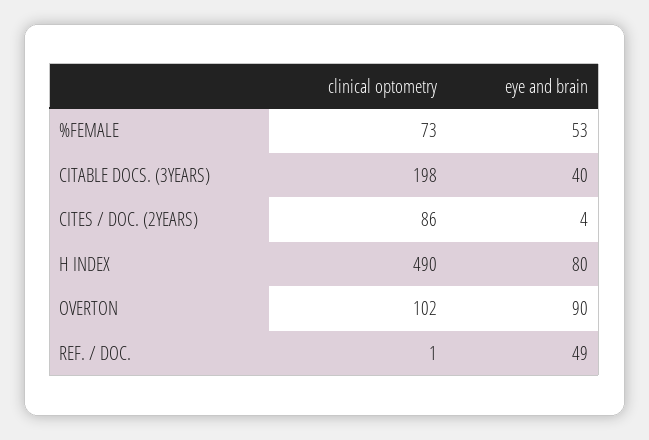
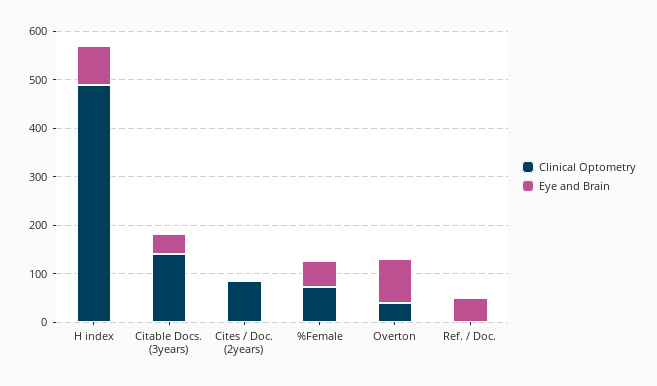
  {
    "clinical optometry": {
      "%FEMALE": 73,
-     "CITABLE DOCS. (3YEARS)": 198,
+     "CITABLE DOCS. (3YEARS)": 140,
      "CITES / DOC. (2YEARS)": 86,
      "H INDEX": 490,
-     "OVERTON": 102,
+     "OVERTON": 40,
      "REF. / DOC.": 1
    },
    "eye and brain": {
      "%FEMALE": 53,
      "CITABLE DOCS. (3YEARS)": 40,
      "CITES / DOC. (2YEARS)": 4,
      "H INDEX": 80,
      "OVERTON": 90,
      "REF. / DOC.": 49
    }
  }

